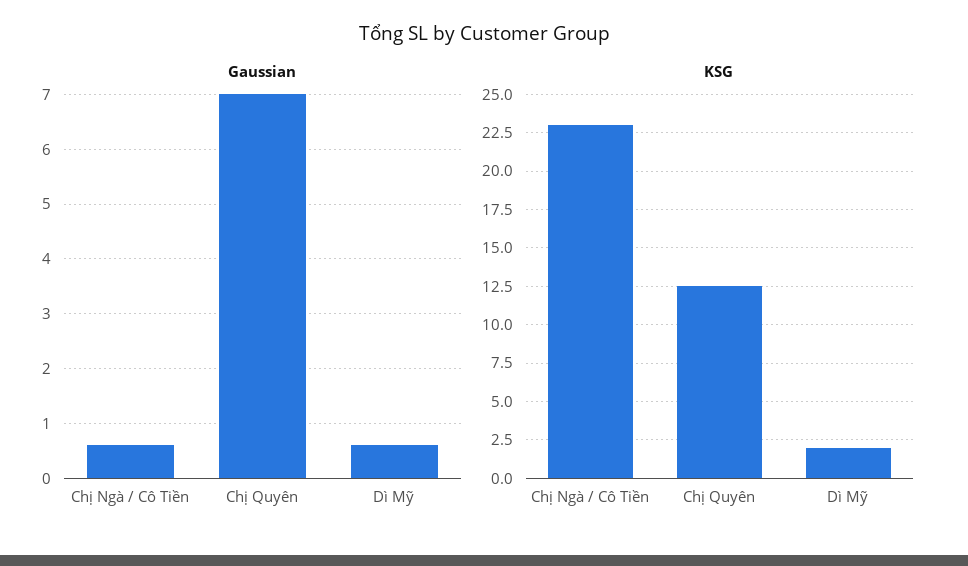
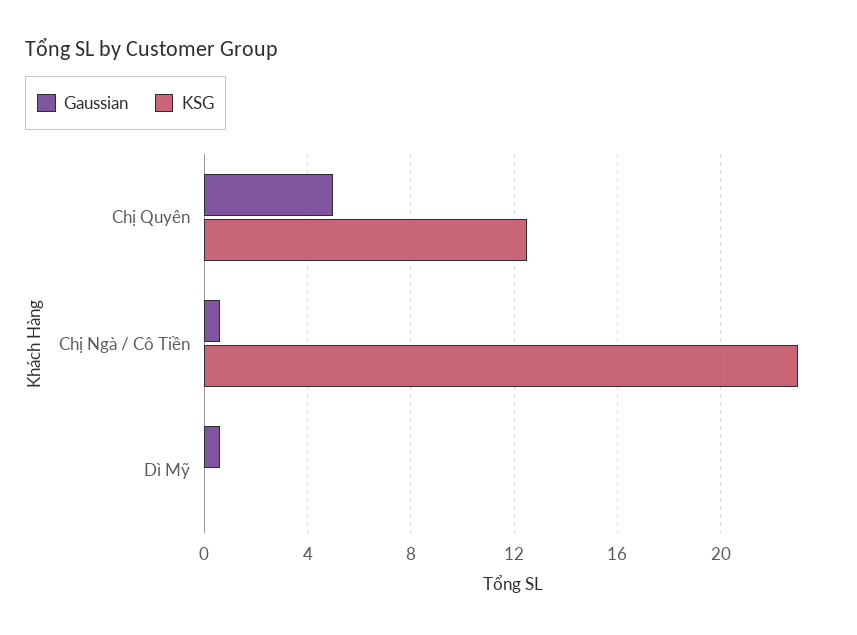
  {
    "Gaussian": {
      "Chị Ngà / Cô Tiền": 0.5,
-     "Chị Quyên": 7,
+     "Chị Quyên": 5,
      "Dì Mỹ": 0.5
    },
    "KSG": {
      "Chị Ngà / Cô Tiền": 23,
      "Chị Quyên": 12.5,
-     "Dì Mỹ": 2
+     "Dì Mỹ": 0
    }
  }

